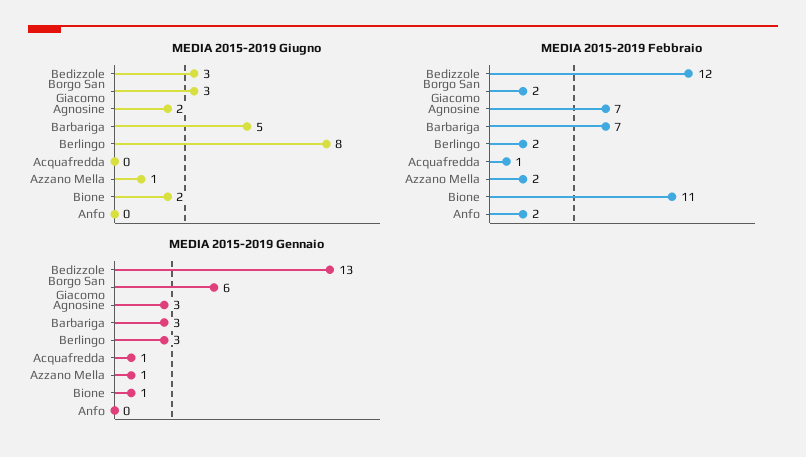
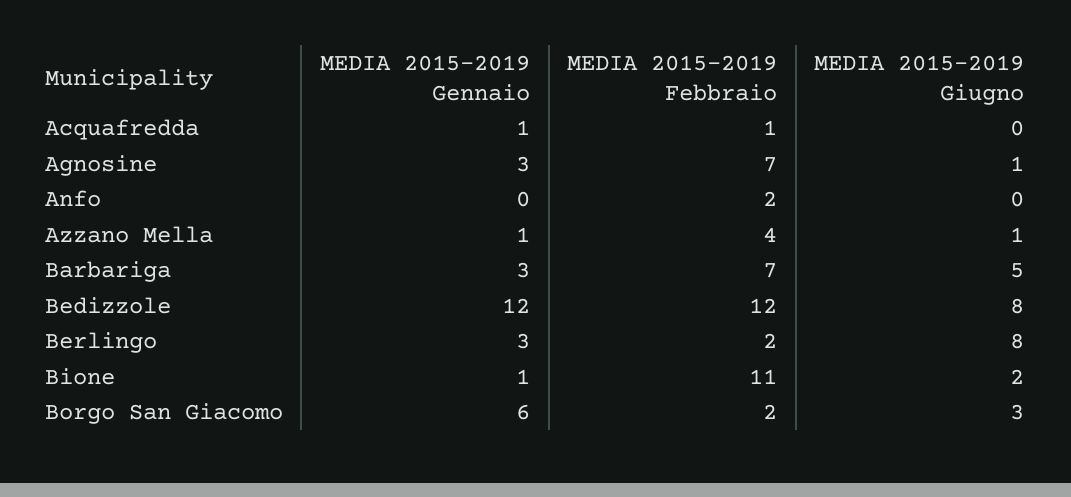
  {
    "MEDIA 2015-2019 Giugno": {
-     "Bedizzole": 3,
+     "Bedizzole": 8,
      "Borgo San Giacomo": 3,
-     "Agnosine": 2,
+     "Agnosine": 1,
      "Barbariga": 5,
      "Berlingo": 8,
      "Acquafredda": 0,
      "Azzano Mella": 1,
      "Bione": 2,
      "Anfo": 0
    },
    "MEDIA 2015-2019 Febbraio": {
      "Bedizzole": 12,
      "Borgo San Giacomo": 2,
      "Agnosine": 7,
      "Barbariga": 7,
      "Berlingo": 2,
      "Acquafredda": 1,
-     "Azzano Mella": 2,
+     "Azzano Mella": 4,
      "Bione": 11,
      "Anfo": 2
    },
    "MEDIA 2015-2019 Gennaio": {
-     "Bedizzole": 13,
+     "Bedizzole": 12,
      "Borgo San Giacomo": 6,
      "Agnosine": 3,
      "Barbariga": 3,
      "Berlingo": 3,
      "Acquafredda": 1,
      "Azzano Mella": 1,
      "Bione": 1,
      "Anfo": 0
    }
  }

